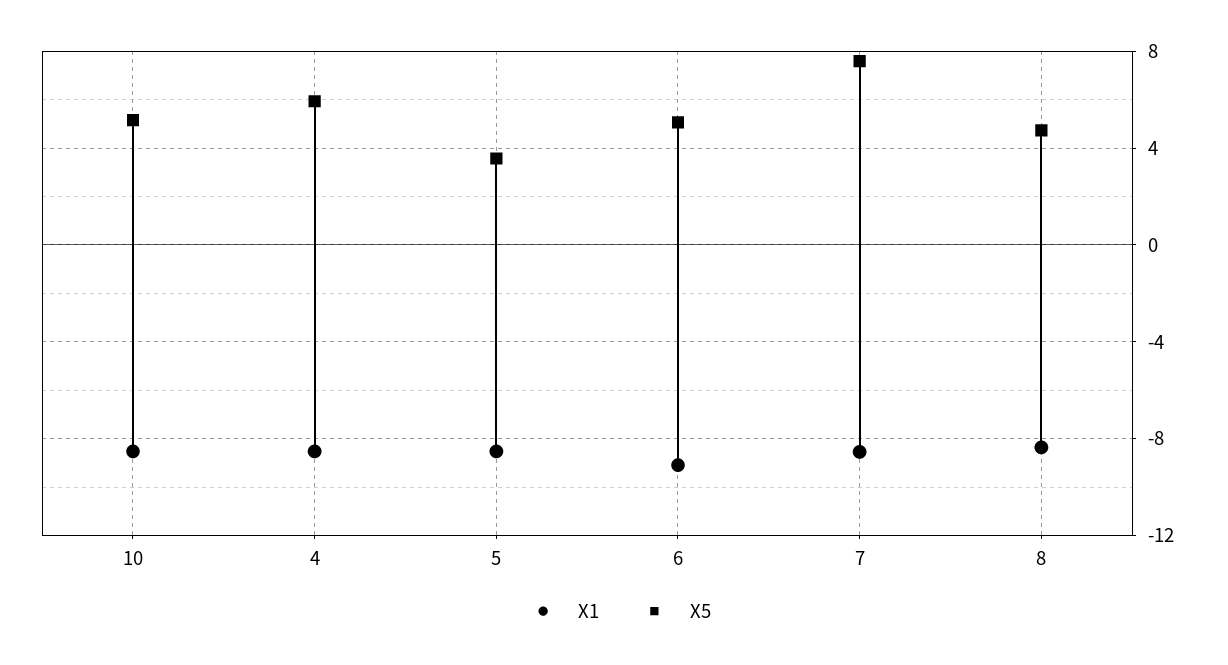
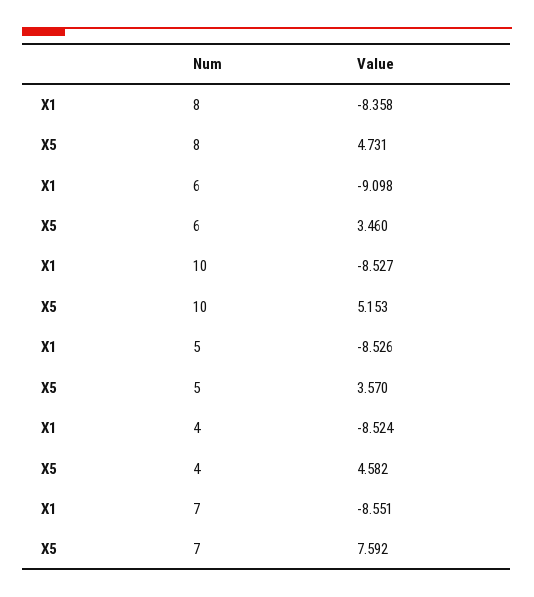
  {
    "X1": {
      "10": -8.527,
      "4": -8.524,
      "5": -8.526,
      "6": -9.098,
      "7": -8.551,
      "8": -8.358
    },
    "X5": {
      "10": 5.153,
-     "4": 6,
+     "4": 4.582,
      "5": 3.57,
-     "6": 5,
+     "6": 3.46,
      "7": 7.592,
      "8": 4.731
    }
  }

